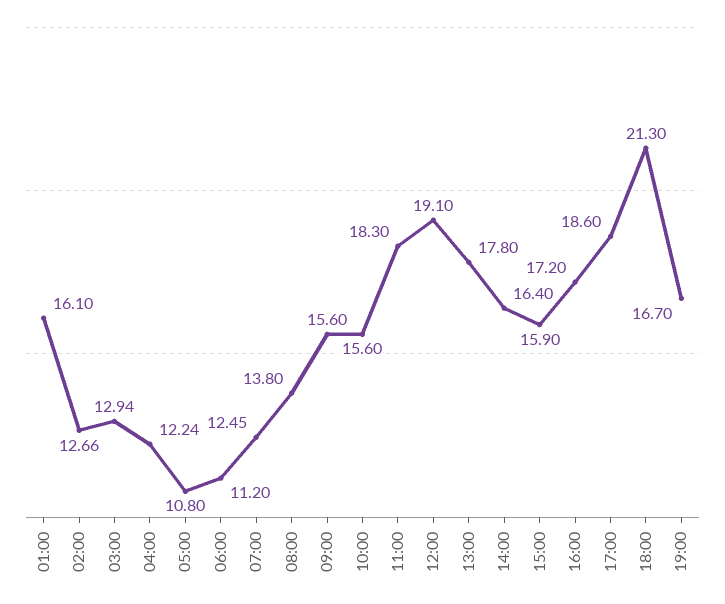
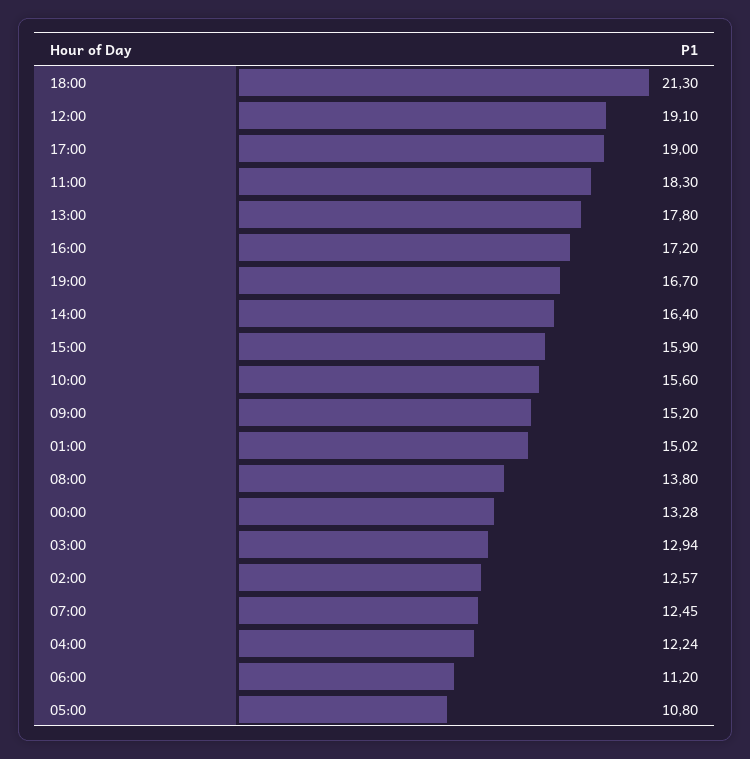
  {
-   "01:00": 16.1,
+   "01:00": 15.02,
-   "02:00": 12.66,
+   "02:00": 12.57,
    "03:00": 12.94,
    "04:00": 12.24,
    "05:00": 10.8,
    "06:00": 11.2,
    "07:00": 12.45,
    "08:00": 13.8,
-   "09:00": 15.6,
+   "09:00": 15.2,
    "10:00": 15.6,
    "11:00": 18.3,
    "12:00": 19.1,
    "13:00": 17.8,
    "14:00": 16.4,
    "15:00": 15.9,
    "16:00": 17.2,
-   "17:00": 18.6,
+   "17:00": 19,
    "18:00": 21.3,
-   "19:00": 16.7
+   "19:00": 16.7,
+   "00:00": 13.28
  }

